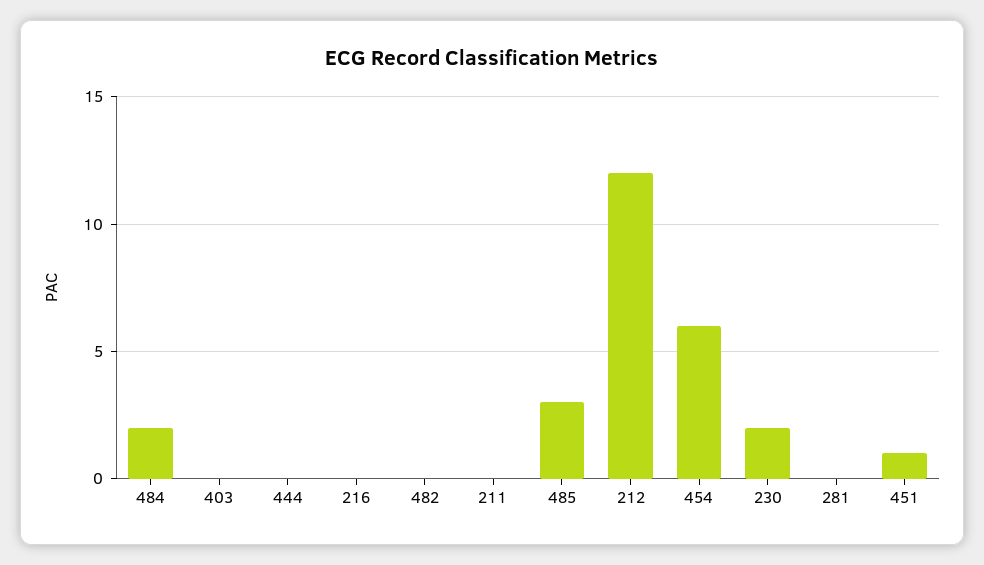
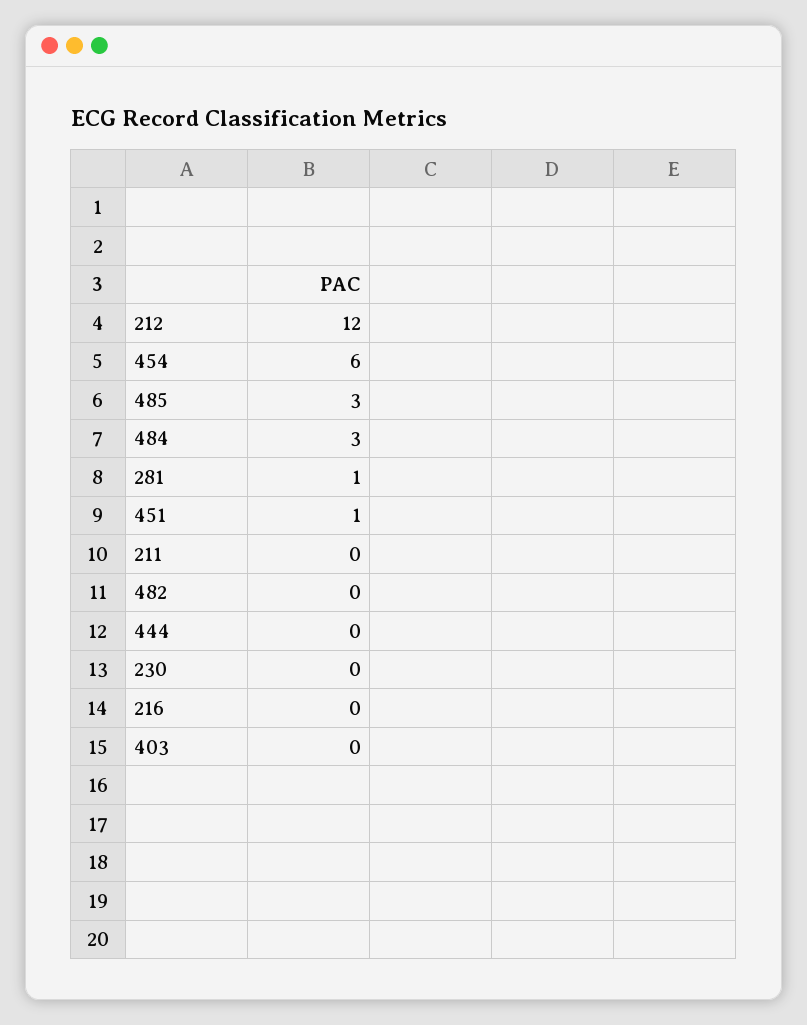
  {
-   "484": 2,
+   "484": 3,
    "403": 0,
    "444": 0,
    "216": 0,
    "482": 0,
    "211": 0,
    "485": 3,
    "212": 12,
    "454": 6,
-   "230": 2,
+   "230": 0,
-   "281": 0,
+   "281": 1,
    "451": 1
  }

